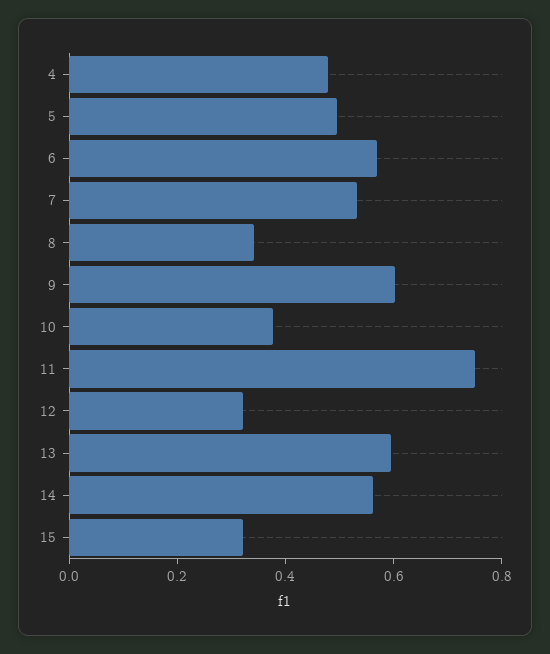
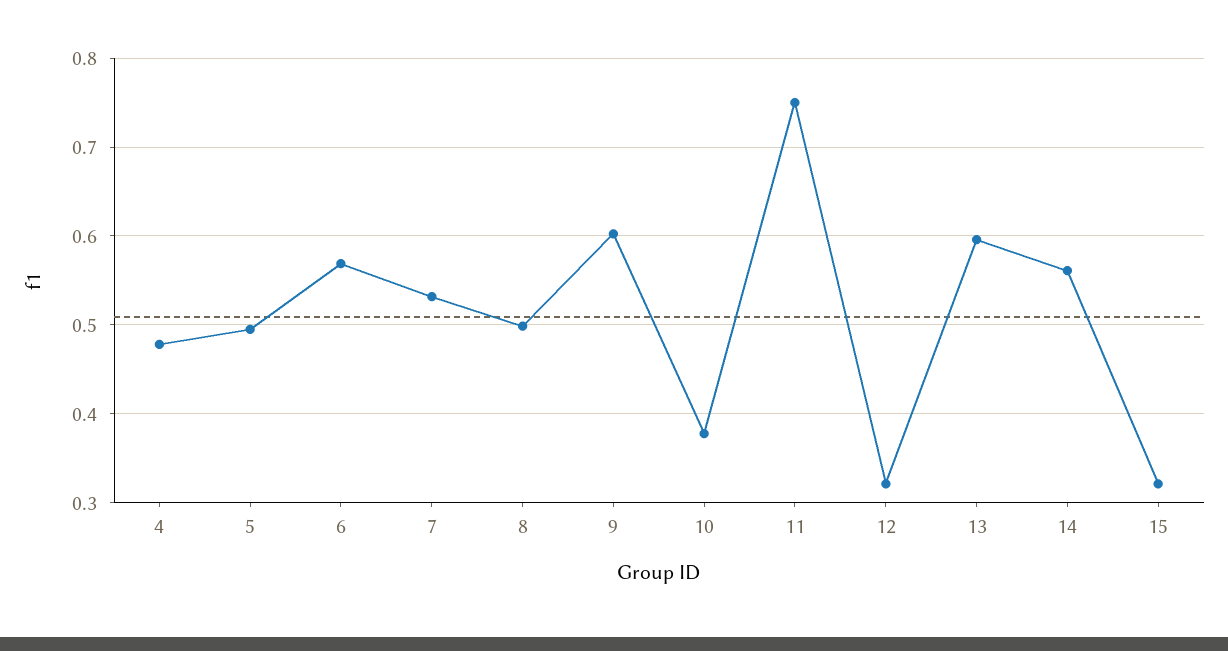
  {
    "4": 0.48,
    "5": 0.49,
    "6": 0.57,
    "7": 0.53,
-   "8": 0.35,
+   "8": 0.5,
    "9": 0.6,
    "10": 0.38,
    "11": 0.75,
    "12": 0.32,
    "13": 0.6,
    "14": 0.56,
    "15": 0.32
  }

